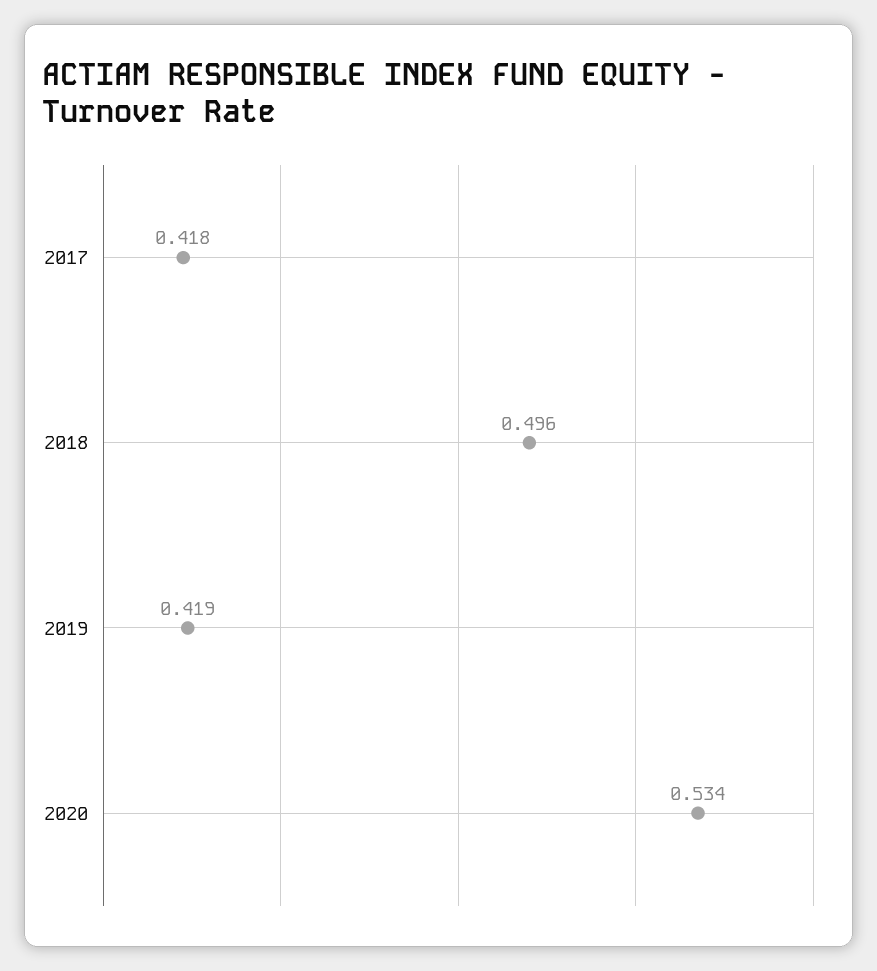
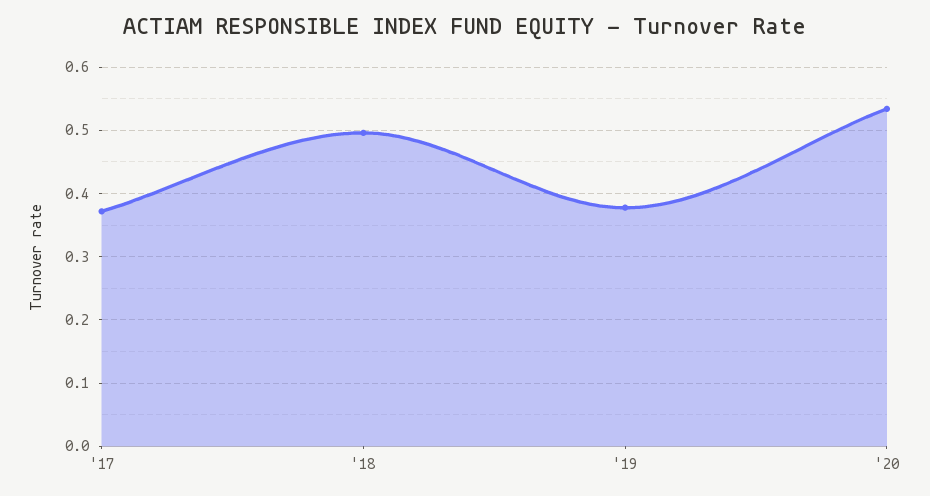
  {
-   "2017": 0.418,
+   "2017": 0.37,
    "2018": 0.496,
-   "2019": 0.419,
+   "2019": 0.38,
    "2020": 0.534
  }

